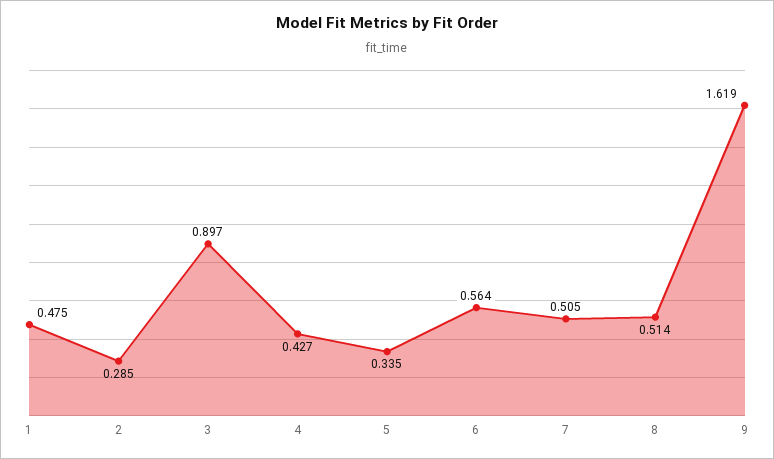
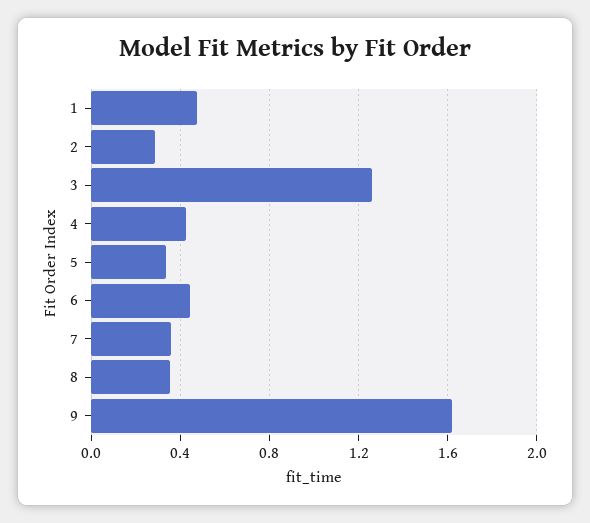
  {
    "1": 0.475,
    "2": 0.285,
-   "3": 0.897,
+   "3": 1.25,
    "4": 0.427,
    "5": 0.335,
-   "6": 0.564,
+   "6": 0.45,
-   "7": 0.505,
+   "7": 0.35,
-   "8": 0.514,
+   "8": 0.35,
    "9": 1.619
  }

